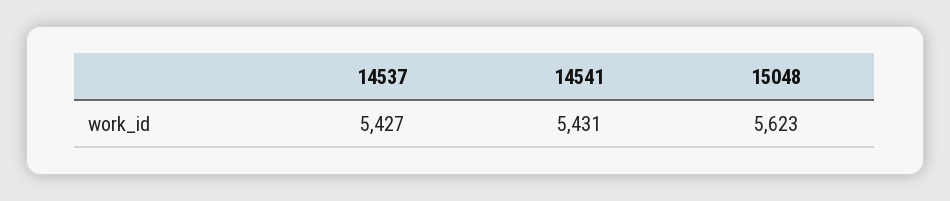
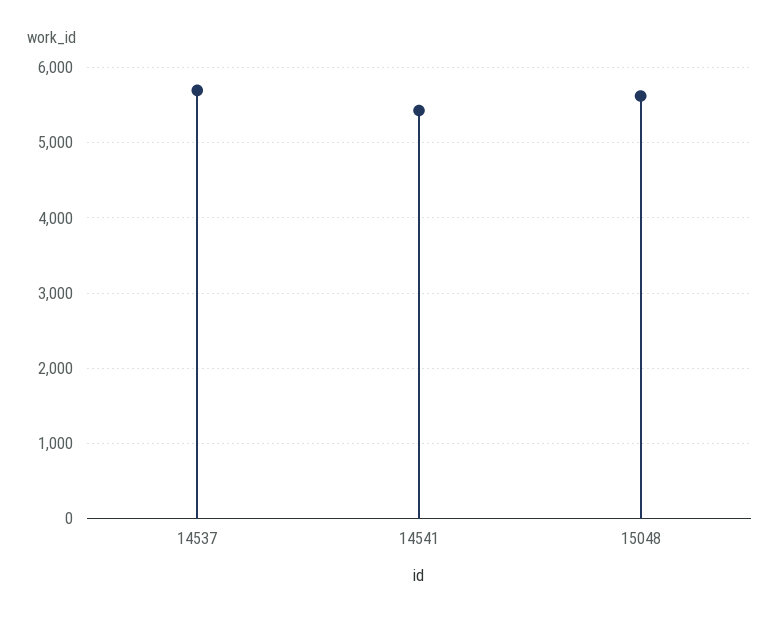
  {
-   "14537": 5427,
+   "14537": 5700,
    "14541": 5431,
    "15048": 5623
  }

